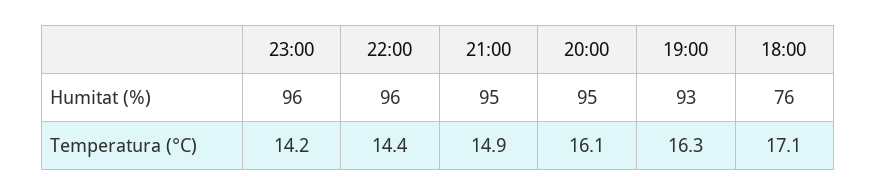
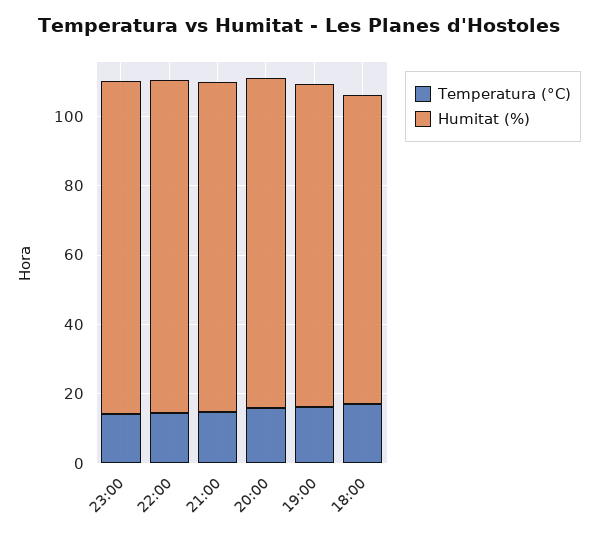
  {
    "Humitat (%)": {
      "23:00": 96,
      "22:00": 96,
      "21:00": 95,
      "20:00": 95,
      "19:00": 93,
-     "18:00": 76
+     "18:00": 90
    },
    "Temperatura (°C)": {
      "23:00": 14.2,
      "22:00": 14.4,
      "21:00": 14.9,
      "20:00": 16.1,
      "19:00": 16.3,
      "18:00": 17.1
    }
  }

